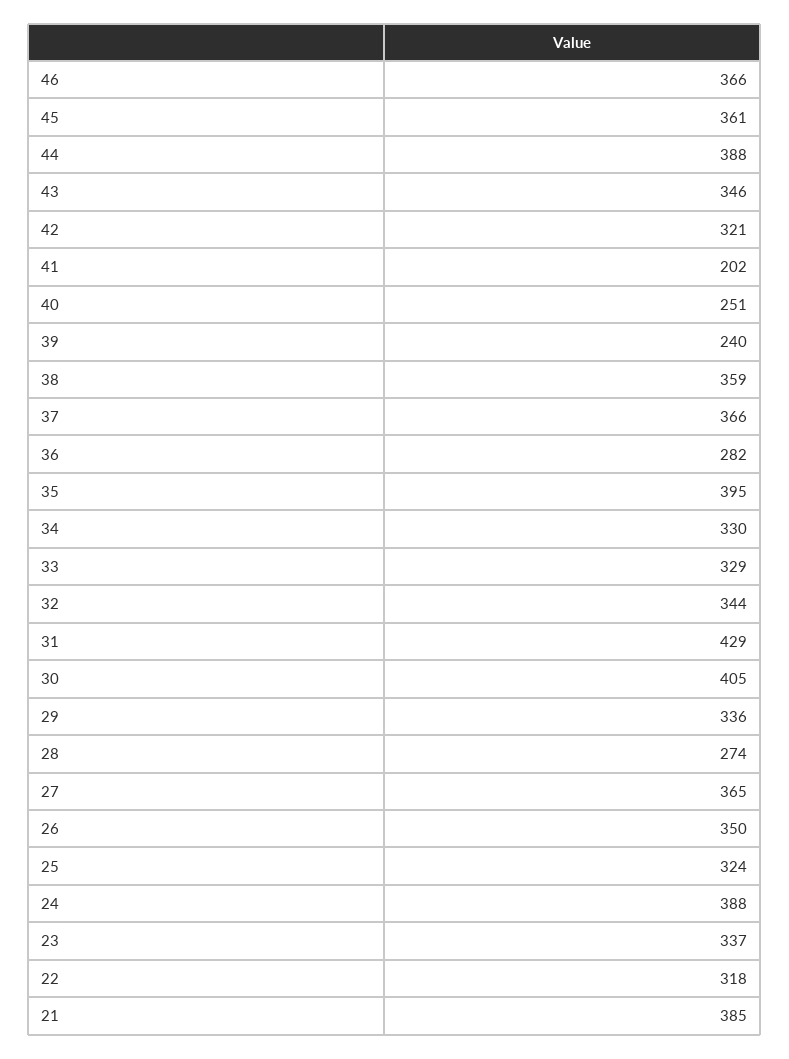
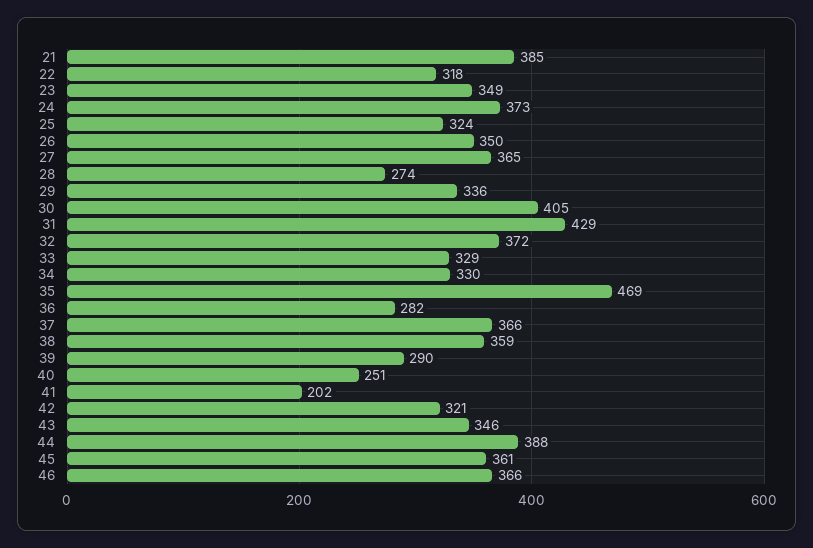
  {
    "46": 366,
    "45": 361,
    "44": 388,
    "43": 346,
    "42": 321,
    "41": 202,
    "40": 251,
-   "39": 240,
+   "39": 290,
    "38": 359,
    "37": 366,
    "36": 282,
-   "35": 395,
+   "35": 469,
    "34": 330,
    "33": 329,
-   "32": 344,
+   "32": 372,
    "31": 429,
    "30": 405,
    "29": 336,
    "28": 274,
    "27": 365,
    "26": 350,
    "25": 324,
-   "24": 388,
+   "24": 373,
-   "23": 337,
+   "23": 349,
    "22": 318,
    "21": 385
  }

